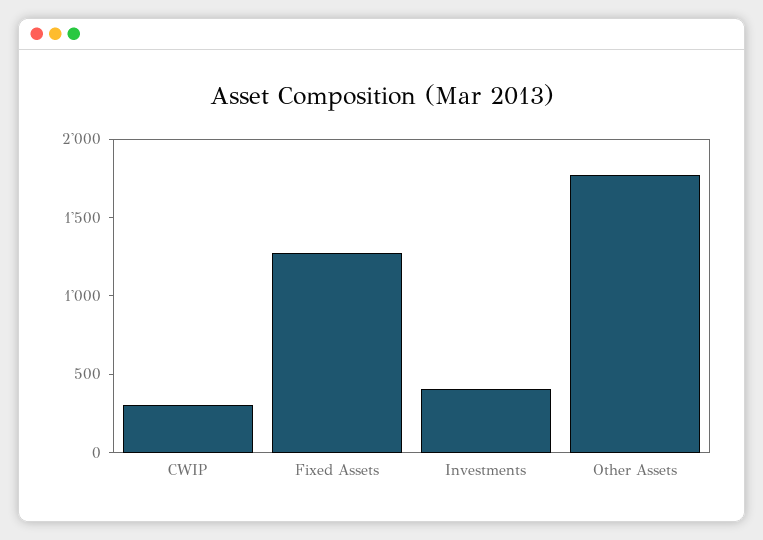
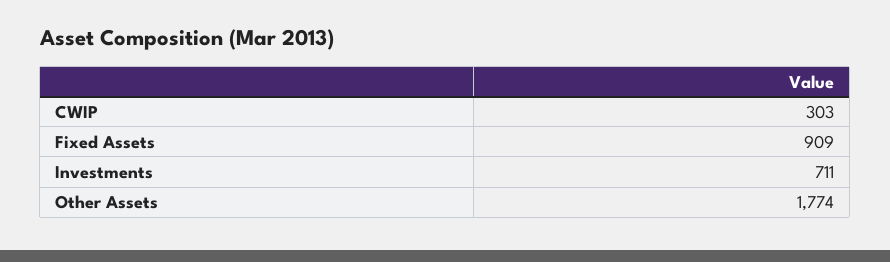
  {
    "CWIP": 303,
-   "Fixed Assets": 1300,
+   "Fixed Assets": 909,
-   "Investments": 400,
+   "Investments": 711,
    "Other Assets": 1774
  }

